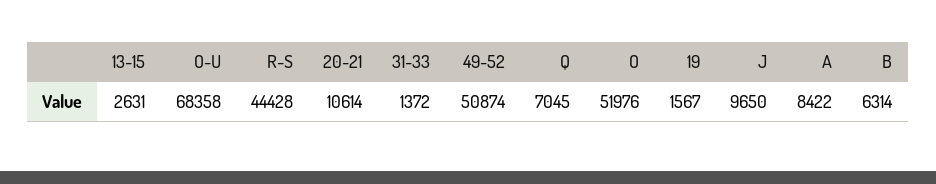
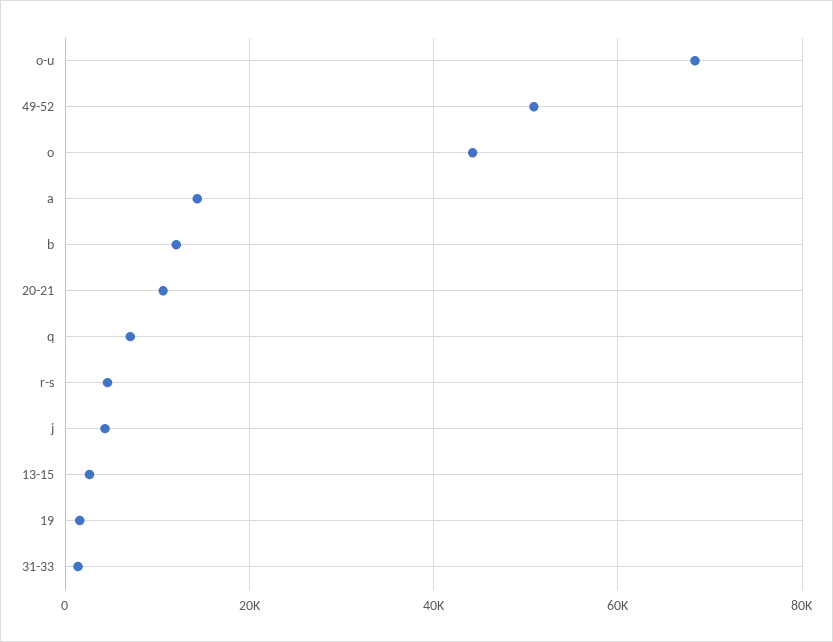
  {
    "13-15": 2631,
    "O-U": 68358,
-   "R-S": 44428,
+   "R-S": 4000,
    "20-21": 10614,
    "31-33": 1372,
    "49-52": 50874,
    "Q": 7045,
-   "O": 51976,
+   "O": 44000,
    "19": 1567,
-   "J": 9650,
+   "J": 4000,
-   "A": 8422,
+   "A": 14000,
-   "B": 6314
+   "B": 12000
  }

